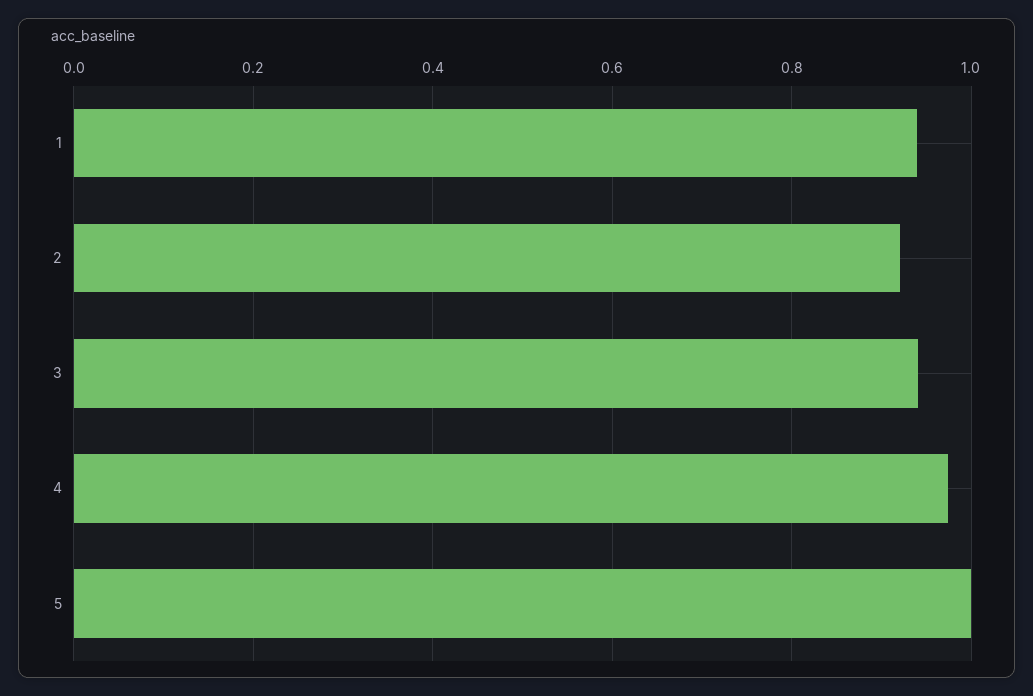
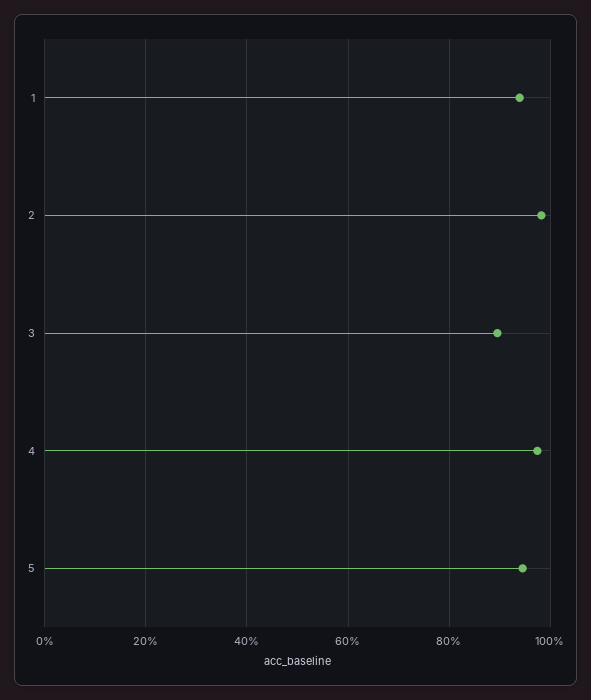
  {
    "1": 0.94,
-   "2": 0.92,
+   "2": 0.98,
-   "3": 0.94,
+   "3": 0.9,
    "4": 0.98,
-   "5": 1
+   "5": 0.94
  }

